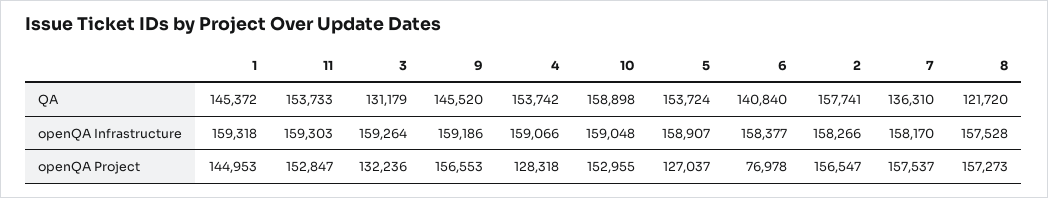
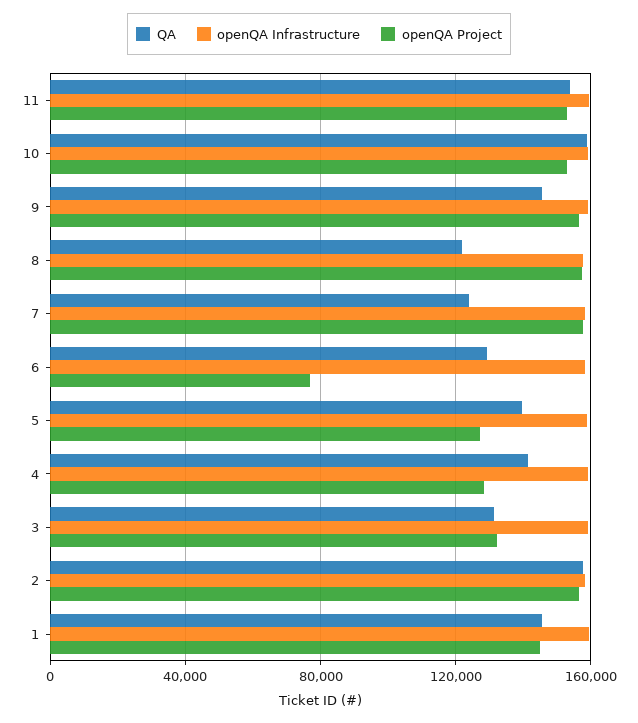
  {
    "QA": {
      "1": 145372,
      "11": 153733,
      "3": 131179,
      "9": 145520,
-     "4": 153742,
+     "4": 140000,
      "10": 158898,
-     "5": 153724,
+     "5": 140000,
-     "6": 140840,
+     "6": 130000,
      "2": 157741,
-     "7": 136310,
+     "7": 125000,
      "8": 121720
    },
    "openQA Infrastructure": {
      "1": 159318,
      "11": 159303,
      "3": 159264,
      "9": 159186,
      "4": 159066,
      "10": 159048,
      "5": 158907,
      "6": 158377,
      "2": 158266,
      "7": 158170,
      "8": 157528
    },
    "openQA Project": {
      "1": 144953,
      "11": 152847,
      "3": 132236,
      "9": 156553,
      "4": 128318,
      "10": 152955,
      "5": 127037,
      "6": 76978,
      "2": 156547,
      "7": 157537,
      "8": 157273
    }
  }

